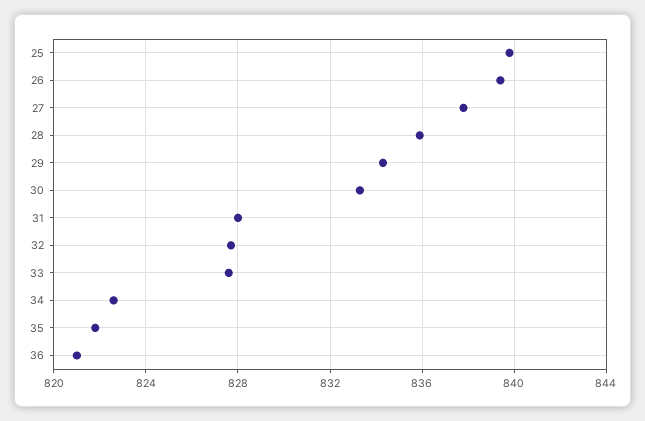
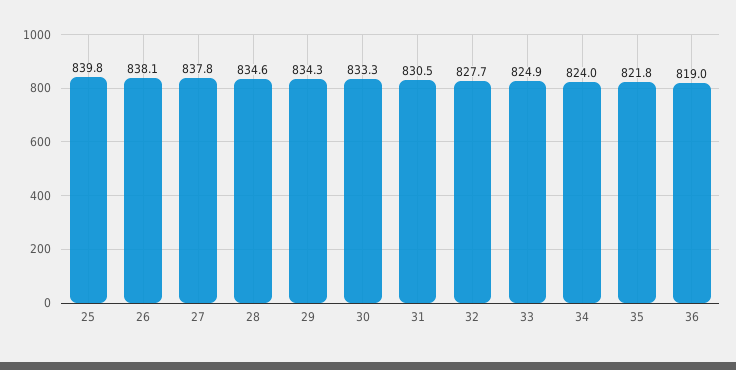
  {
    "25": 839.8,
-   "26": 839.5,
+   "26": 838.1,
    "27": 837.8,
-   "28": 836,
+   "28": 834.6,
    "29": 834.3,
    "30": 833.3,
-   "31": 828,
+   "31": 830.5,
    "32": 827.7,
-   "33": 827.5,
+   "33": 824.9,
-   "34": 822.5,
+   "34": 824,
    "35": 821.8,
-   "36": 821
+   "36": 819
  }

